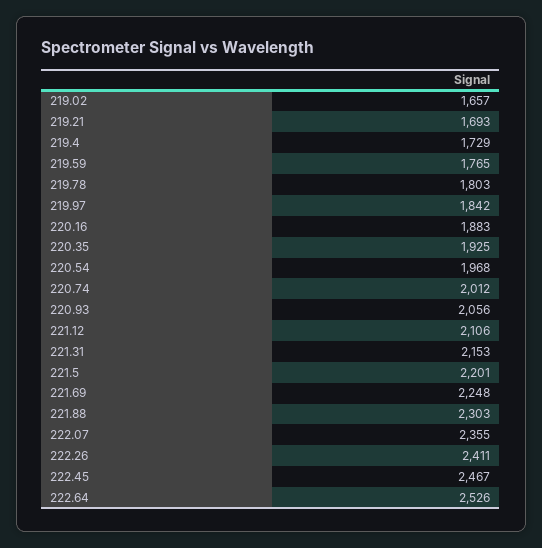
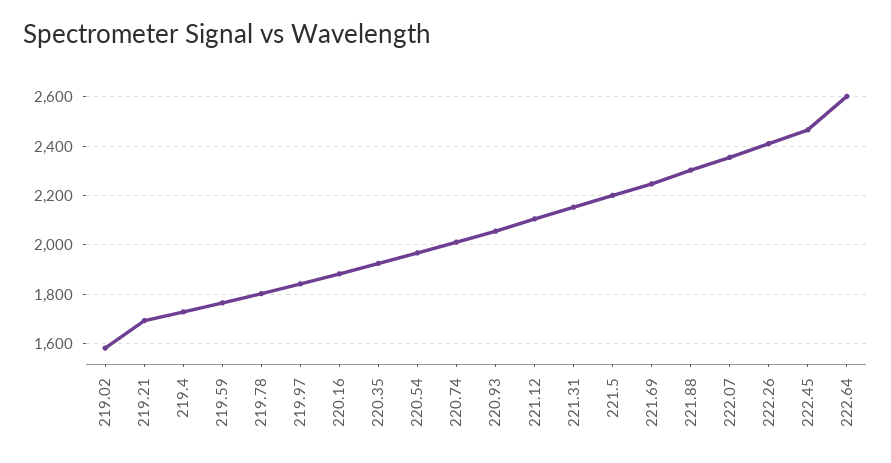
  {
-   "219.02": 1657,
+   "219.02": 1575,
    "219.21": 1693,
    "219.4": 1729,
    "219.59": 1765,
    "219.78": 1803,
    "219.97": 1842,
    "220.16": 1883,
    "220.35": 1925,
    "220.54": 1968,
    "220.74": 2012,
    "220.93": 2056,
    "221.12": 2106,
    "221.31": 2153,
    "221.5": 2201,
    "221.69": 2248,
    "221.88": 2303,
    "222.07": 2355,
    "222.26": 2411,
    "222.45": 2467,
-   "222.64": 2526
+   "222.64": 2600
  }

